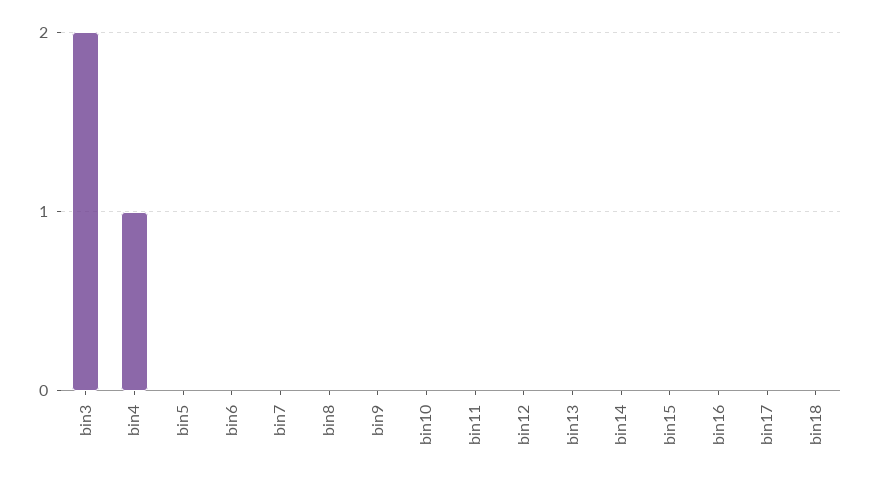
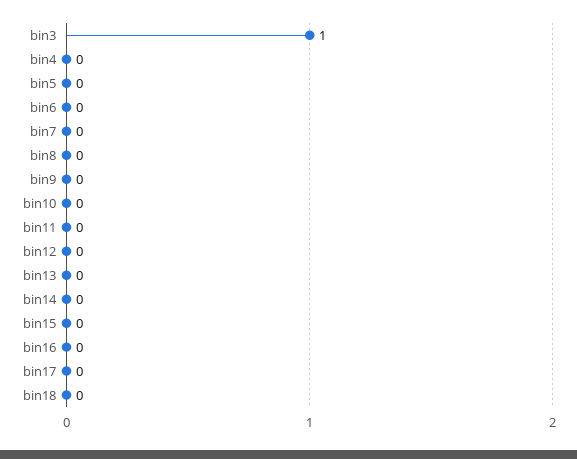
  {
-   "bin3": 2,
+   "bin3": 1,
-   "bin4": 1,
+   "bin4": 0,
    "bin5": 0,
    "bin6": 0,
    "bin7": 0,
    "bin8": 0,
    "bin9": 0,
    "bin10": 0,
    "bin11": 0,
    "bin12": 0,
    "bin13": 0,
    "bin14": 0,
    "bin15": 0,
    "bin16": 0,
    "bin17": 0,
    "bin18": 0
  }

